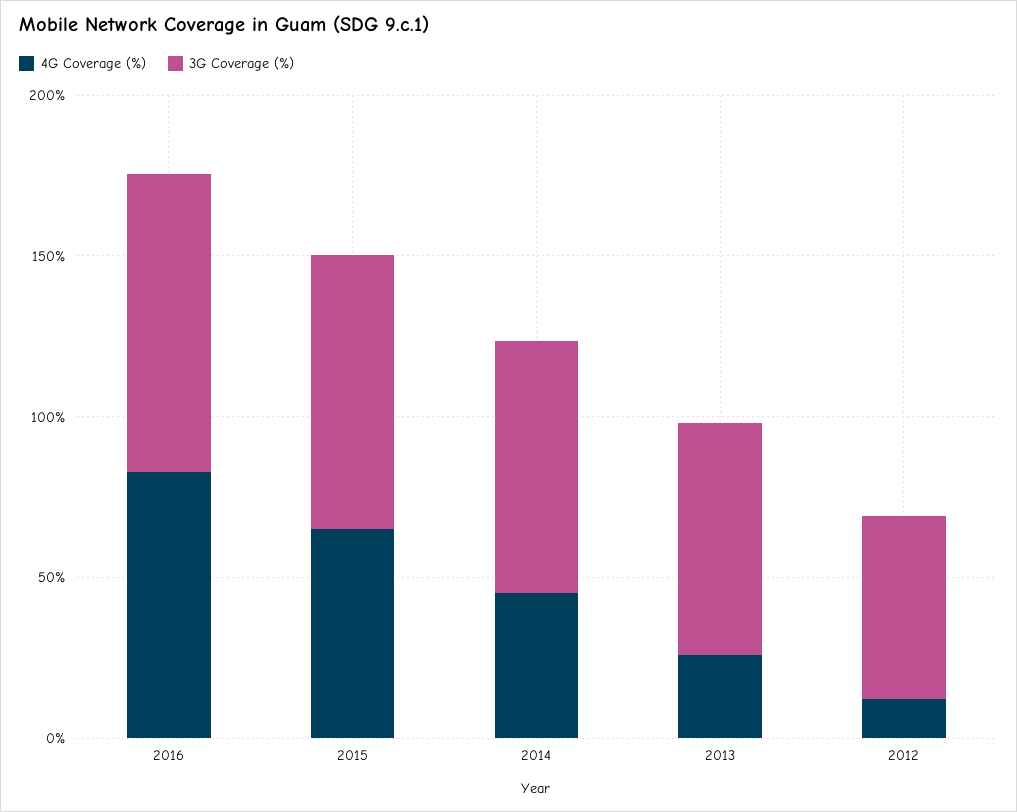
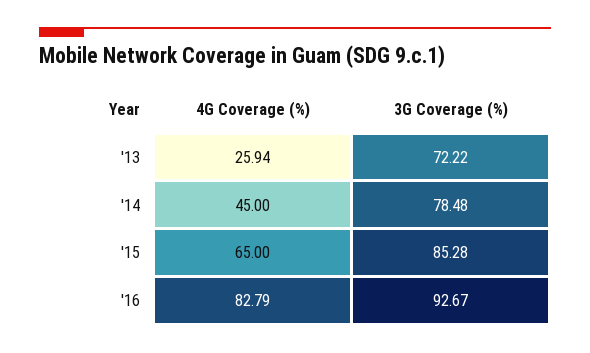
  {
    "4G Coverage (%)": {
      "2016": 82.79,
      "2015": 65,
      "2014": 45,
-     "2013": 25.94,
+     "2013": 25.94
-     "2012": 10
    },
    "3G Coverage (%)": {
      "2016": 92.67,
      "2015": 85.28,
      "2014": 78.48,
-     "2013": 72.22,
+     "2013": 72.22
-     "2012": 60
    }
  }

